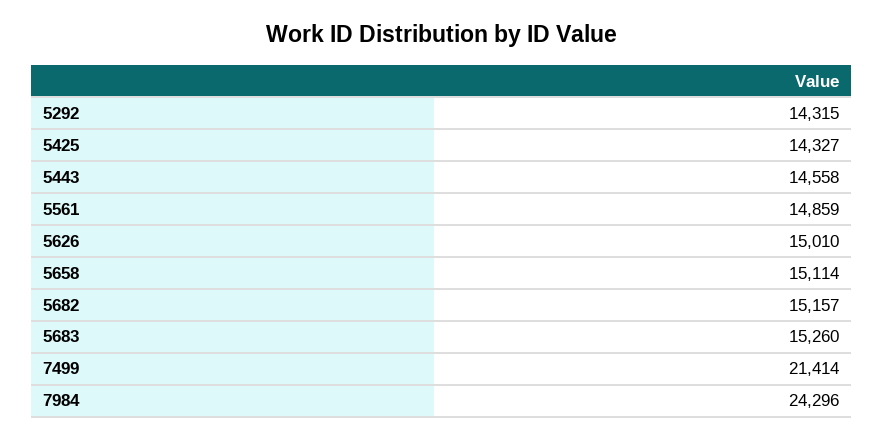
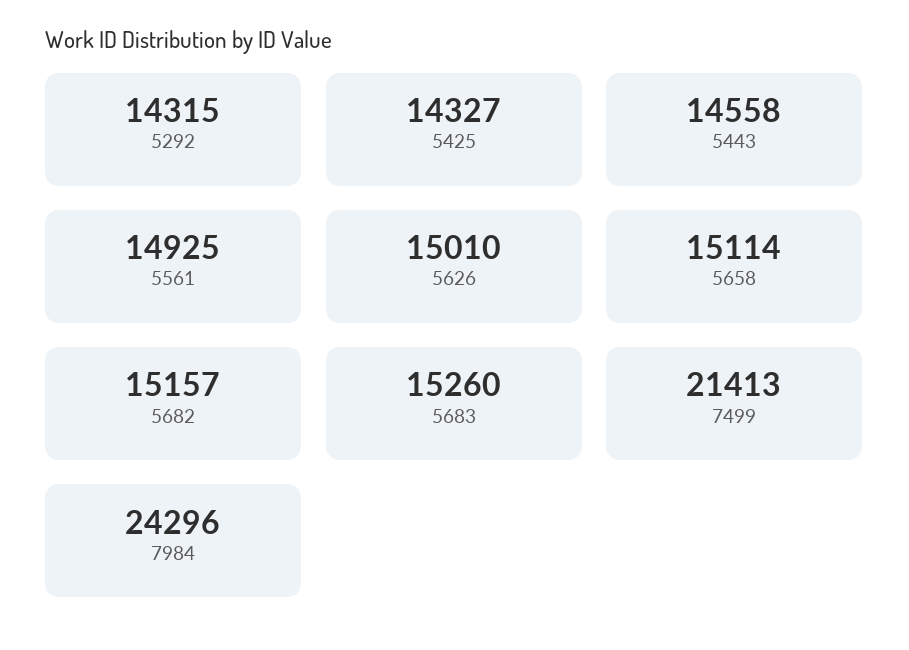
  {
    "5292": 14315,
    "5425": 14327,
    "5443": 14558,
-   "5561": 14859,
+   "5561": 14925,
    "5626": 15010,
    "5658": 15114,
    "5682": 15157,
    "5683": 15260,
-   "7499": 21414,
+   "7499": 21413,
    "7984": 24296
  }

